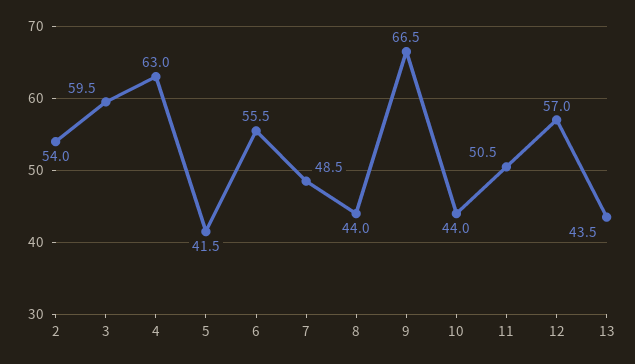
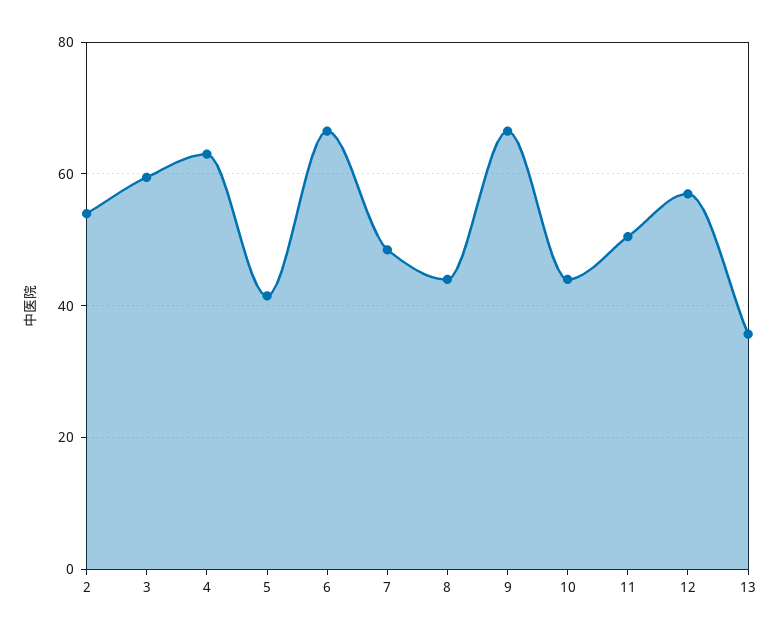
  {
    "2": 54,
    "3": 59.5,
    "4": 63,
    "5": 41.5,
-   "6": 55.5,
+   "6": 66,
    "7": 48.5,
    "8": 44,
    "9": 66.5,
    "10": 44,
    "11": 50.5,
    "12": 57,
-   "13": 43.5
+   "13": 36
  }

